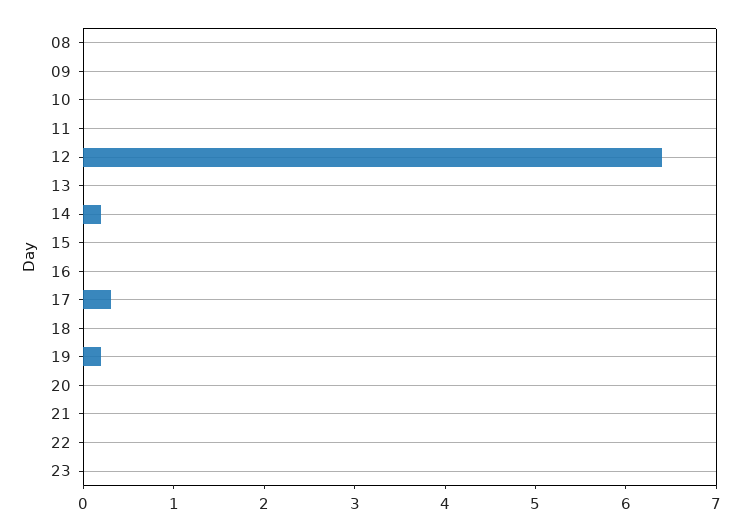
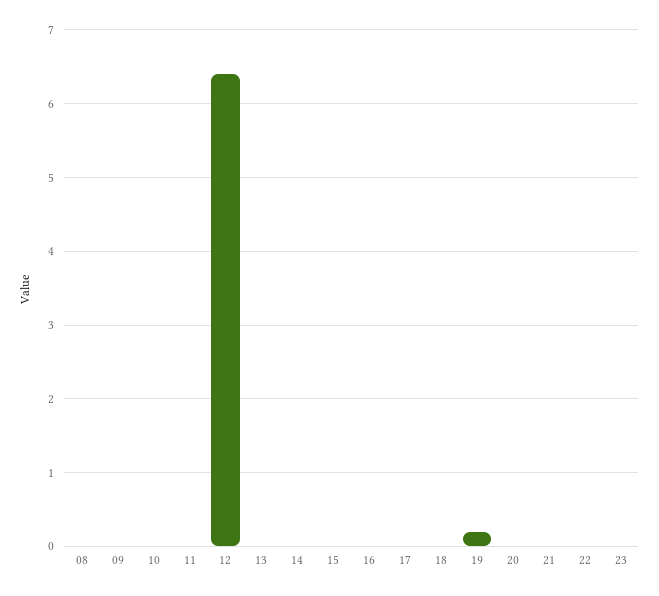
  {
    "08": 0,
    "09": 0,
    "10": 0,
    "11": 0,
    "12": 6.4,
    "13": 0,
-   "14": 0.2,
+   "14": 0,
    "15": 0,
    "16": 0,
-   "17": 0.3,
+   "17": 0,
    "18": 0,
    "19": 0.2,
    "20": 0,
    "21": 0,
    "22": 0,
    "23": 0
  }

